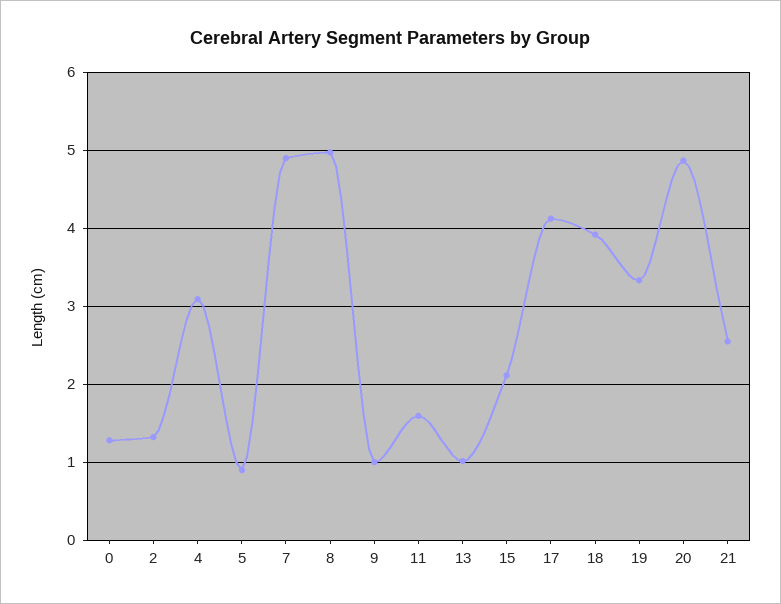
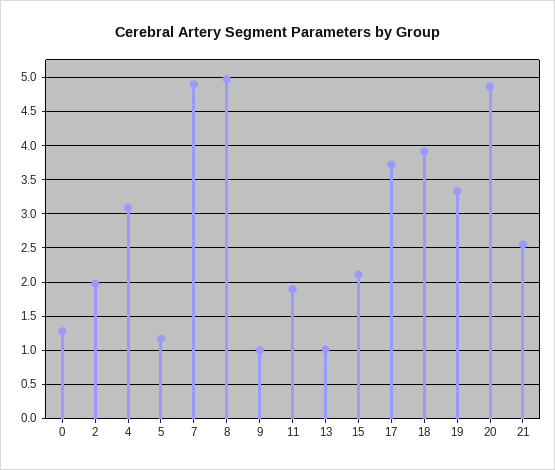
  {
    "0": 1.3,
-   "2": 1.3,
+   "2": 2,
    "4": 3.1,
-   "5": 0.9,
+   "5": 1.2,
    "7": 4.9,
    "8": 5,
    "9": 1,
-   "11": 1.6,
+   "11": 1.9,
    "13": 1,
    "15": 2.1,
-   "17": 4.1,
+   "17": 3.7,
    "18": 3.9,
    "19": 3.3,
    "20": 4.9,
    "21": 2.6
  }

